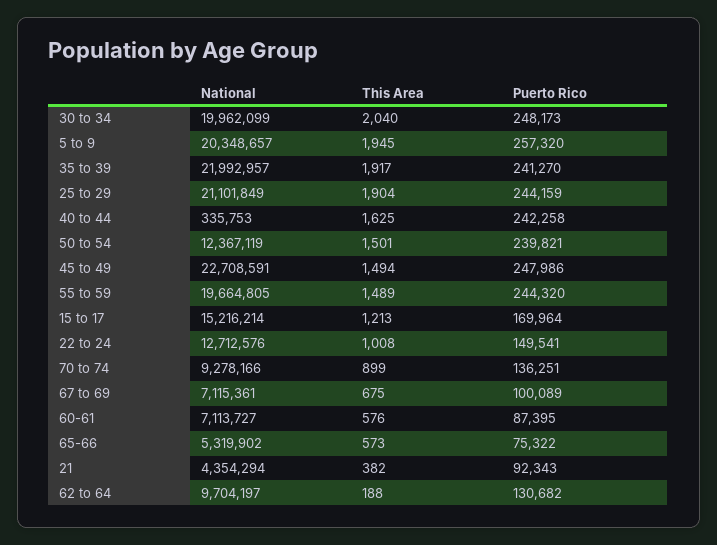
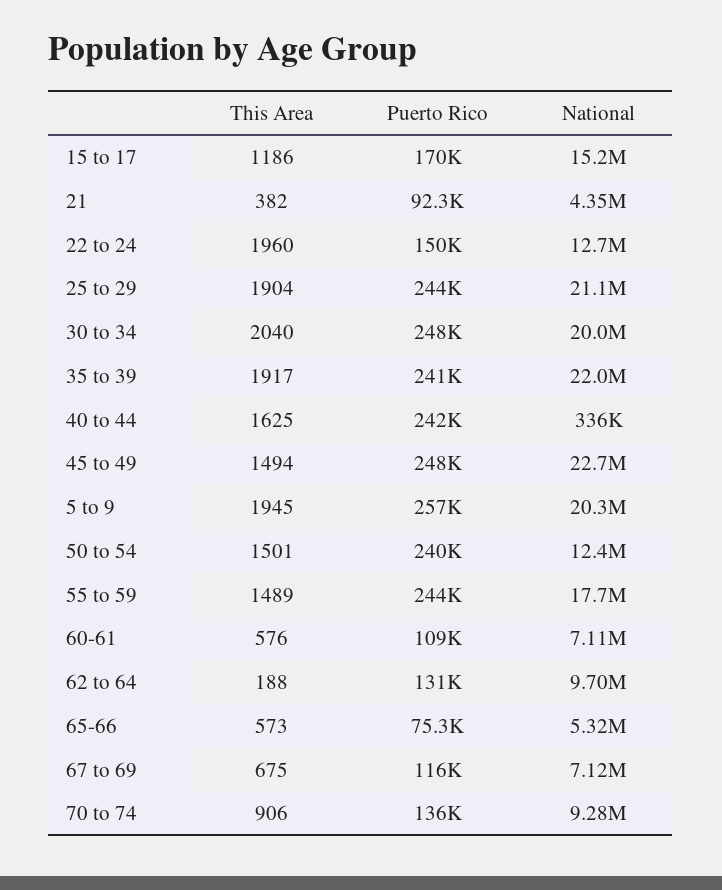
  {
    "National": {
      "30 to 34": 19962099,
      "5 to 9": 20348657,
      "35 to 39": 21992957,
      "25 to 29": 21101849,
      "40 to 44": 335753,
      "50 to 54": 12367119,
      "45 to 49": 22708591,
-     "55 to 59": 19664805,
+     "55 to 59": 17700000,
      "15 to 17": 15216214,
      "22 to 24": 12712576,
      "70 to 74": 9278166,
      "67 to 69": 7115361,
      "60-61": 7113727,
      "65-66": 5319902,
      "21": 4354294,
      "62 to 64": 9704197
    },
    "This Area": {
      "30 to 34": 2040,
      "5 to 9": 1945,
      "35 to 39": 1917,
      "25 to 29": 1904,
      "40 to 44": 1625,
      "50 to 54": 1501,
      "45 to 49": 1494,
      "55 to 59": 1489,
-     "15 to 17": 1213,
+     "15 to 17": 1186,
-     "22 to 24": 1008,
+     "22 to 24": 1960,
-     "70 to 74": 899,
+     "70 to 74": 906,
      "67 to 69": 675,
      "60-61": 576,
      "65-66": 573,
      "21": 382,
      "62 to 64": 188
    },
    "Puerto Rico": {
      "30 to 34": 248173,
      "5 to 9": 257320,
      "35 to 39": 241270,
      "25 to 29": 244159,
      "40 to 44": 242258,
      "50 to 54": 239821,
      "45 to 49": 247986,
      "55 to 59": 244320,
      "15 to 17": 169964,
      "22 to 24": 149541,
      "70 to 74": 136251,
-     "67 to 69": 100089,
+     "67 to 69": 116000,
-     "60-61": 87395,
+     "60-61": 109000,
      "65-66": 75322,
      "21": 92343,
      "62 to 64": 130682
    }
  }

